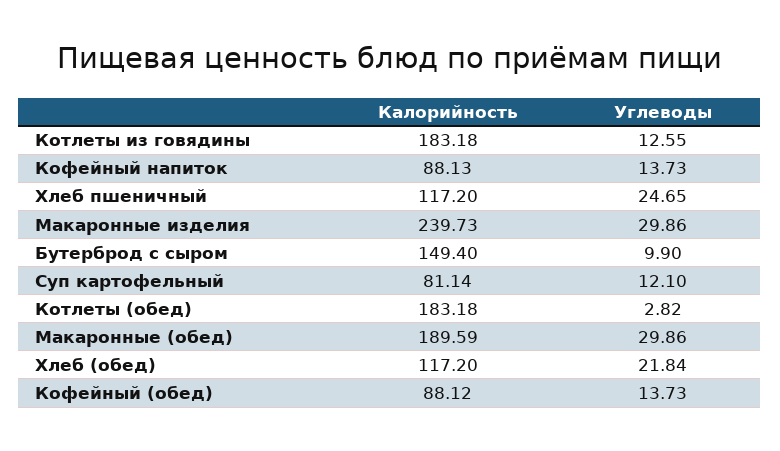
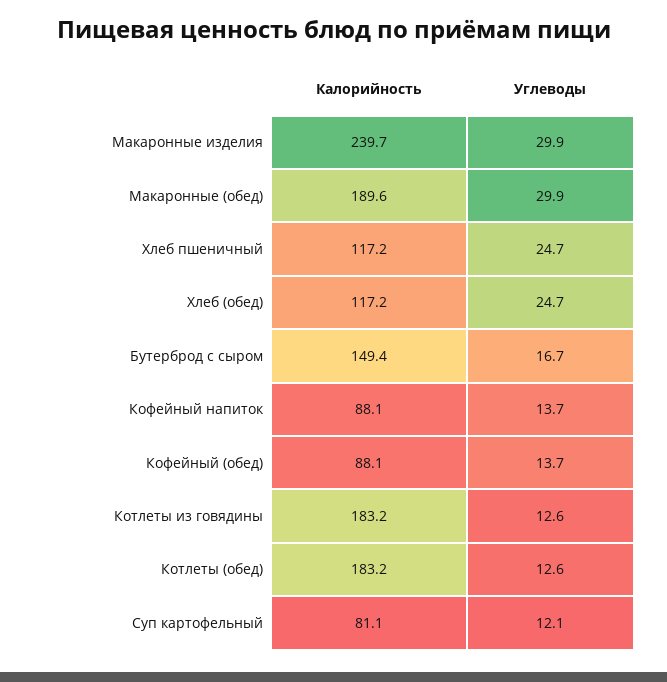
  {
    "Калорийность": {
      "Котлеты из говядины": 183.18,
      "Кофейный напиток": 88.13,
      "Хлеб пшеничный": 117.2,
      "Макаронные изделия": 239.73,
      "Бутерброд с сыром": 149.4,
      "Суп картофельный": 81.14,
      "Котлеты (обед)": 183.18,
      "Макаронные (обед)": 189.59,
      "Хлеб (обед)": 117.2,
      "Кофейный (обед)": 88.12
    },
    "Углеводы": {
      "Котлеты из говядины": 12.55,
      "Кофейный напиток": 13.73,
      "Хлеб пшеничный": 24.65,
      "Макаронные изделия": 29.86,
-     "Бутерброд с сыром": 9.9,
+     "Бутерброд с сыром": 16.7,
      "Суп картофельный": 12.1,
-     "Котлеты (обед)": 2.82,
+     "Котлеты (обед)": 12.6,
      "Макаронные (обед)": 29.86,
-     "Хлеб (обед)": 21.84,
+     "Хлеб (обед)": 24.7,
      "Кофейный (обед)": 13.73
    }
  }

